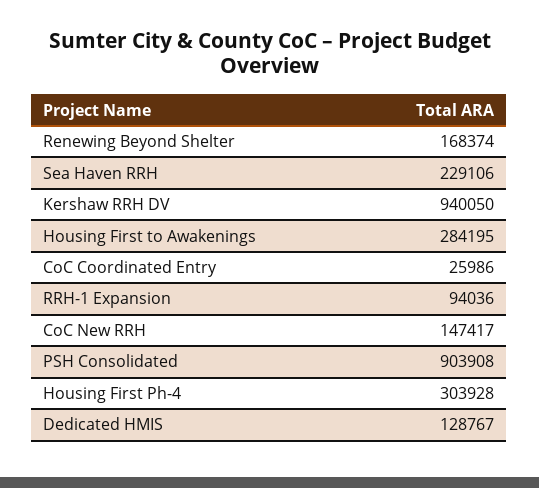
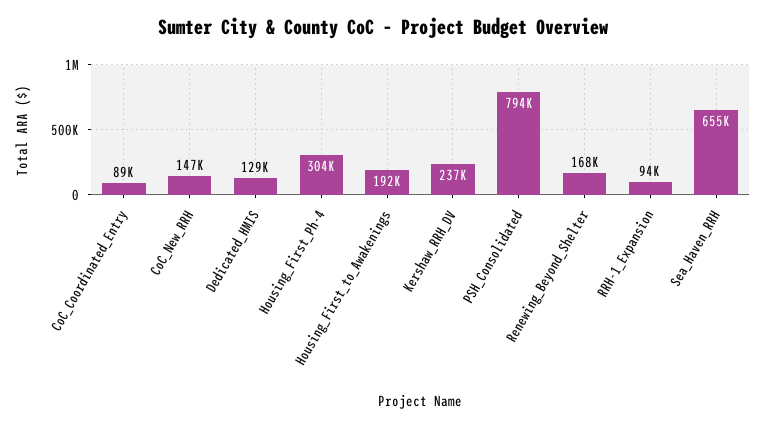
  {
    "Renewing Beyond Shelter": 168374,
-   "Sea Haven RRH": 229106,
+   "Sea Haven RRH": 655000,
-   "Kershaw RRH DV": 940050,
+   "Kershaw RRH DV": 237000,
-   "Housing First to Awakenings": 284195,
+   "Housing First to Awakenings": 192000,
-   "CoC Coordinated Entry": 25986,
+   "CoC Coordinated Entry": 89000,
    "RRH-1 Expansion": 94036,
    "CoC New RRH": 147417,
-   "PSH Consolidated": 903908,
+   "PSH Consolidated": 794000,
    "Housing First Ph-4": 303928,
    "Dedicated HMIS": 128767
  }

